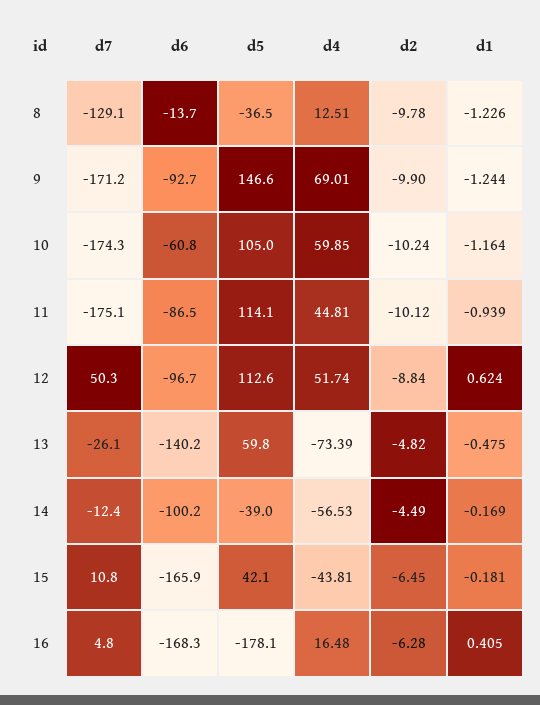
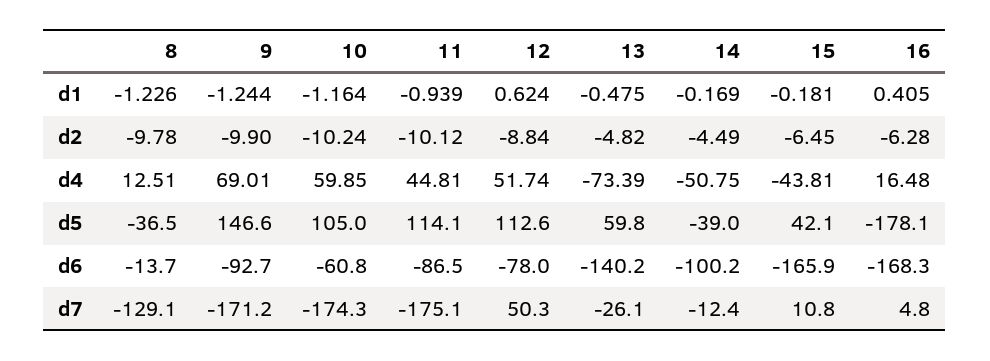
  {
    "d7": {
      "8": -129.1,
      "9": -171.2,
      "10": -174.3,
      "11": -175.1,
      "12": 50.3,
      "13": -26.1,
      "14": -12.4,
      "15": 10.8,
      "16": 4.8
    },
    "d6": {
      "8": -13.7,
      "9": -92.7,
      "10": -60.8,
      "11": -86.5,
-     "12": -96.7,
+     "12": -78,
      "13": -140.2,
      "14": -100.2,
      "15": -165.9,
      "16": -168.3
    },
    "d5": {
      "8": -36.5,
      "9": 146.6,
      "10": 105,
      "11": 114.1,
      "12": 112.6,
      "13": 59.8,
      "14": -39,
      "15": 42.1,
      "16": -178.1
    },
    "d4": {
      "8": 12.51,
      "9": 69.01,
      "10": 59.85,
      "11": 44.81,
      "12": 51.74,
      "13": -73.39,
-     "14": -56.53,
+     "14": -50.75,
      "15": -43.81,
      "16": 16.48
    },
    "d2": {
      "8": -9.78,
      "9": -9.9,
      "10": -10.24,
      "11": -10.12,
      "12": -8.84,
      "13": -4.82,
      "14": -4.49,
      "15": -6.45,
      "16": -6.28
    },
    "d1": {
      "8": -1.226,
      "9": -1.244,
      "10": -1.164,
      "11": -0.939,
      "12": 0.624,
      "13": -0.475,
      "14": -0.169,
      "15": -0.181,
      "16": 0.405
    }
  }

